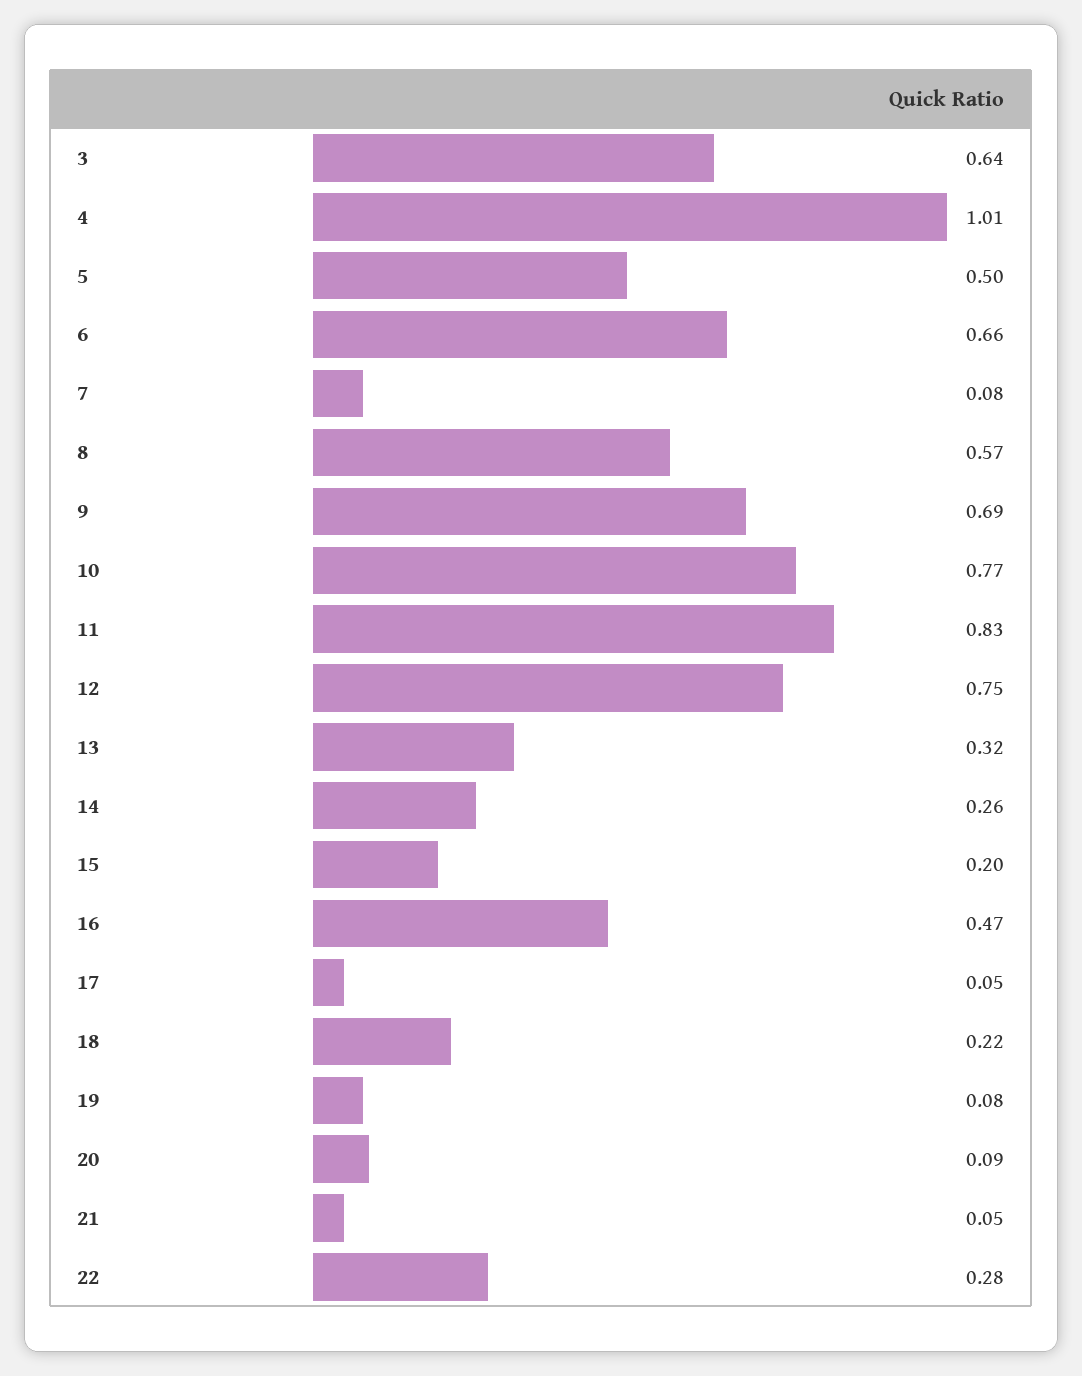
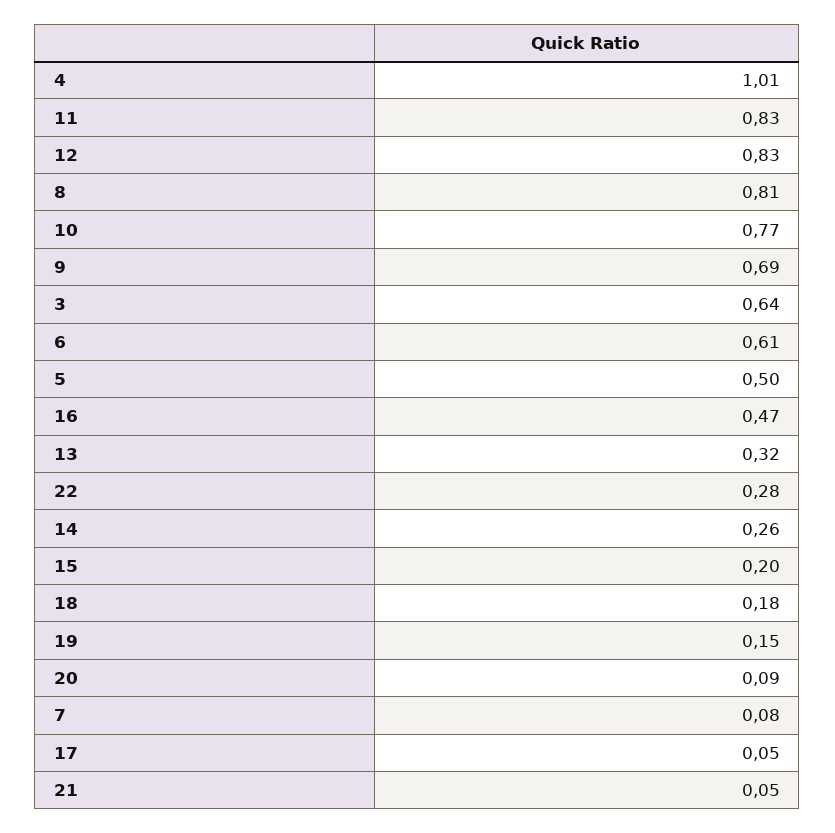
  {
    "3": 0.64,
    "4": 1.01,
    "5": 0.5,
-   "6": 0.66,
+   "6": 0.61,
    "7": 0.08,
-   "8": 0.57,
+   "8": 0.81,
    "9": 0.69,
    "10": 0.77,
    "11": 0.83,
-   "12": 0.75,
+   "12": 0.83,
    "13": 0.32,
    "14": 0.26,
    "15": 0.2,
    "16": 0.47,
    "17": 0.05,
-   "18": 0.22,
+   "18": 0.18,
-   "19": 0.08,
+   "19": 0.15,
    "20": 0.09,
    "21": 0.05,
    "22": 0.28
  }

